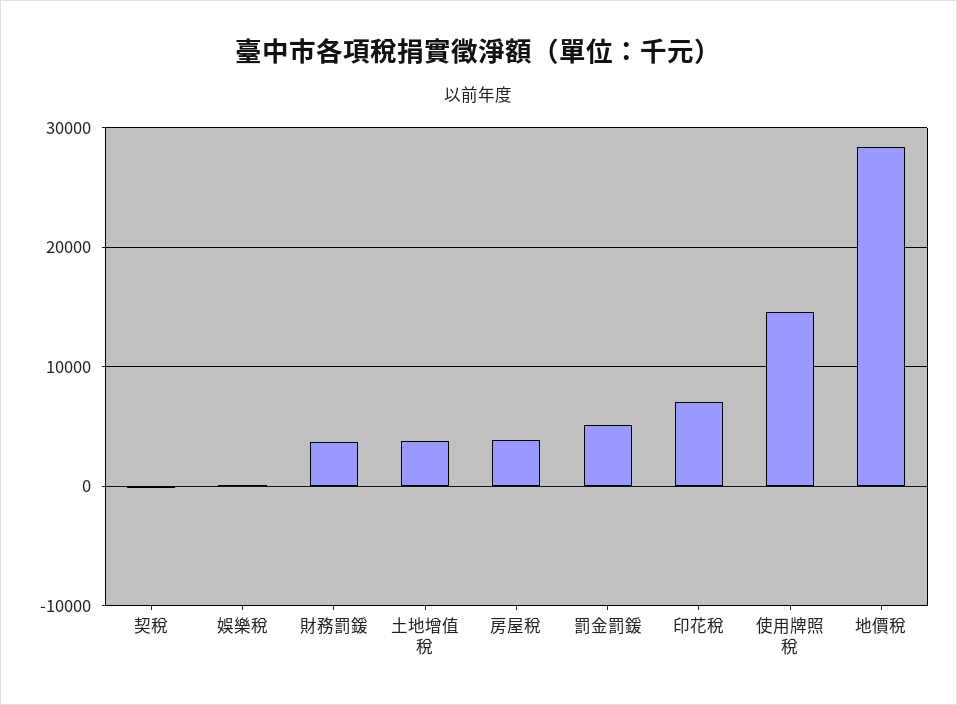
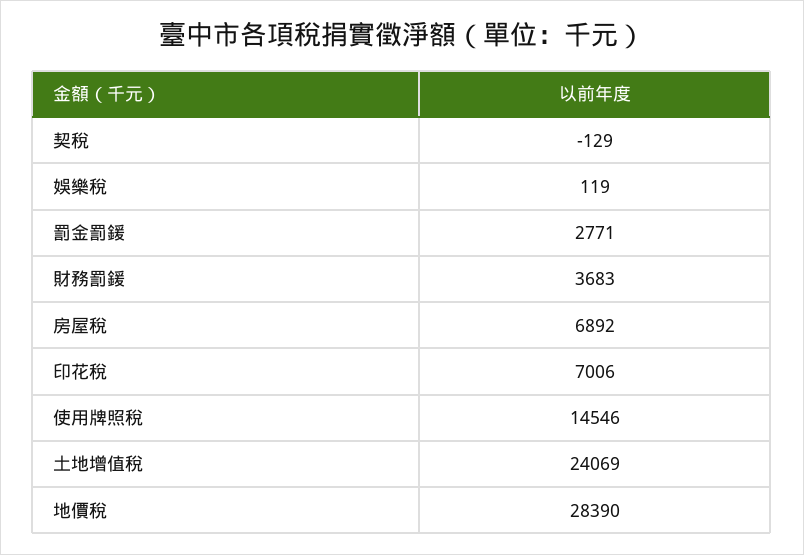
  {
    "契稅": -129,
    "娛樂稅": 119,
    "財務罰鍰": 3683,
-   "土地增值稅": 4000,
+   "土地增值稅": 24069,
-   "房屋稅": 4000,
+   "房屋稅": 6892,
-   "罰金罰鍰": 5000,
+   "罰金罰鍰": 2771,
    "印花稅": 7006,
    "使用牌照稅": 14546,
    "地價稅": 28390
  }

